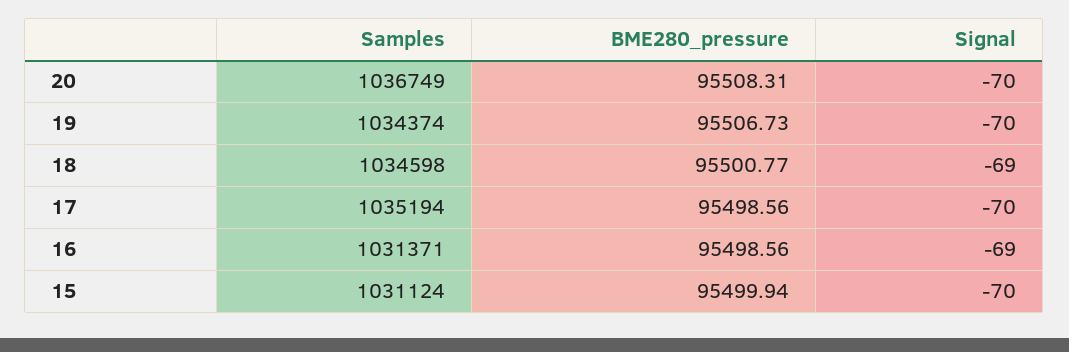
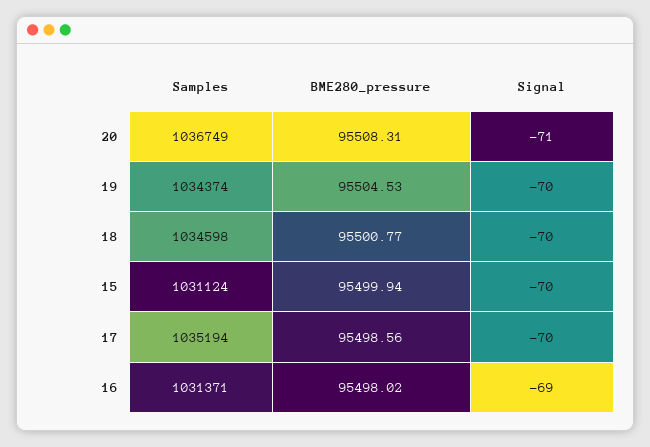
  {
    "Samples": {
      "20": 1036749,
      "19": 1034374,
      "18": 1034598,
      "17": 1035194,
      "16": 1031371,
      "15": 1031124
    },
    "BME280_pressure": {
      "20": 95508.31,
-     "19": 95506.73,
+     "19": 95504.53,
      "18": 95500.77,
      "17": 95498.56,
-     "16": 95498.56,
+     "16": 95498.02,
      "15": 95499.94
    },
    "Signal": {
-     "20": -70,
+     "20": -71,
      "19": -70,
-     "18": -69,
+     "18": -70,
      "17": -70,
      "16": -69,
      "15": -70
    }
  }

